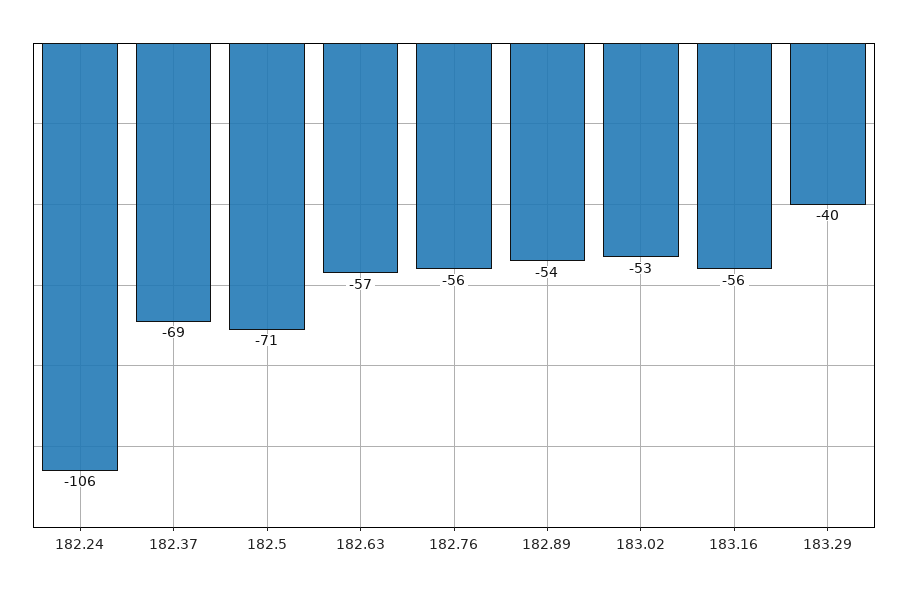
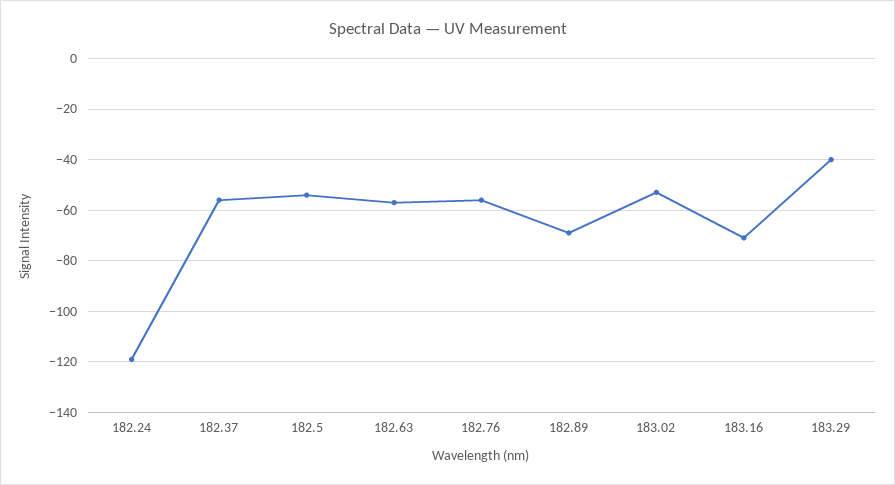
  {
-   "182.24": -106,
+   "182.24": -120,
-   "182.37": -69,
+   "182.37": -55,
-   "182.5": -71,
+   "182.5": -55,
    "182.63": -57,
    "182.76": -56,
-   "182.89": -54,
+   "182.89": -70,
    "183.02": -53,
-   "183.16": -56,
+   "183.16": -70,
    "183.29": -40
  }

